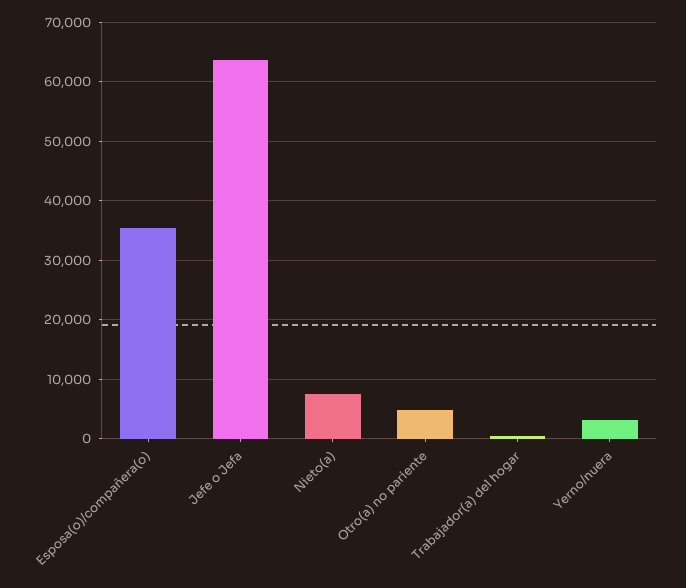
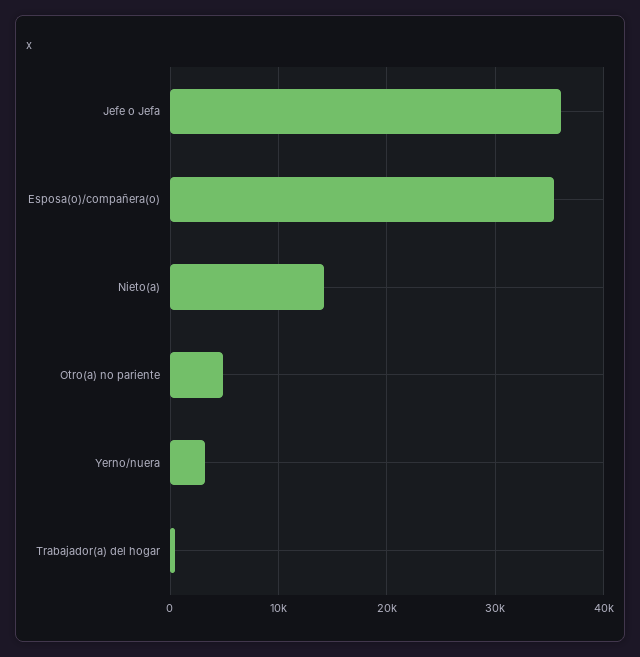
  {
    "Esposa(o)/compañera(o)": 35000,
-   "Jefe o Jefa": 64000,
+   "Jefe o Jefa": 36000,
-   "Nieto(a)": 8000,
+   "Nieto(a)": 14000,
    "Otro(a) no pariente": 5000,
    "Trabajador(a) del hogar": 0,
    "Yerno/nuera": 3000
  }

